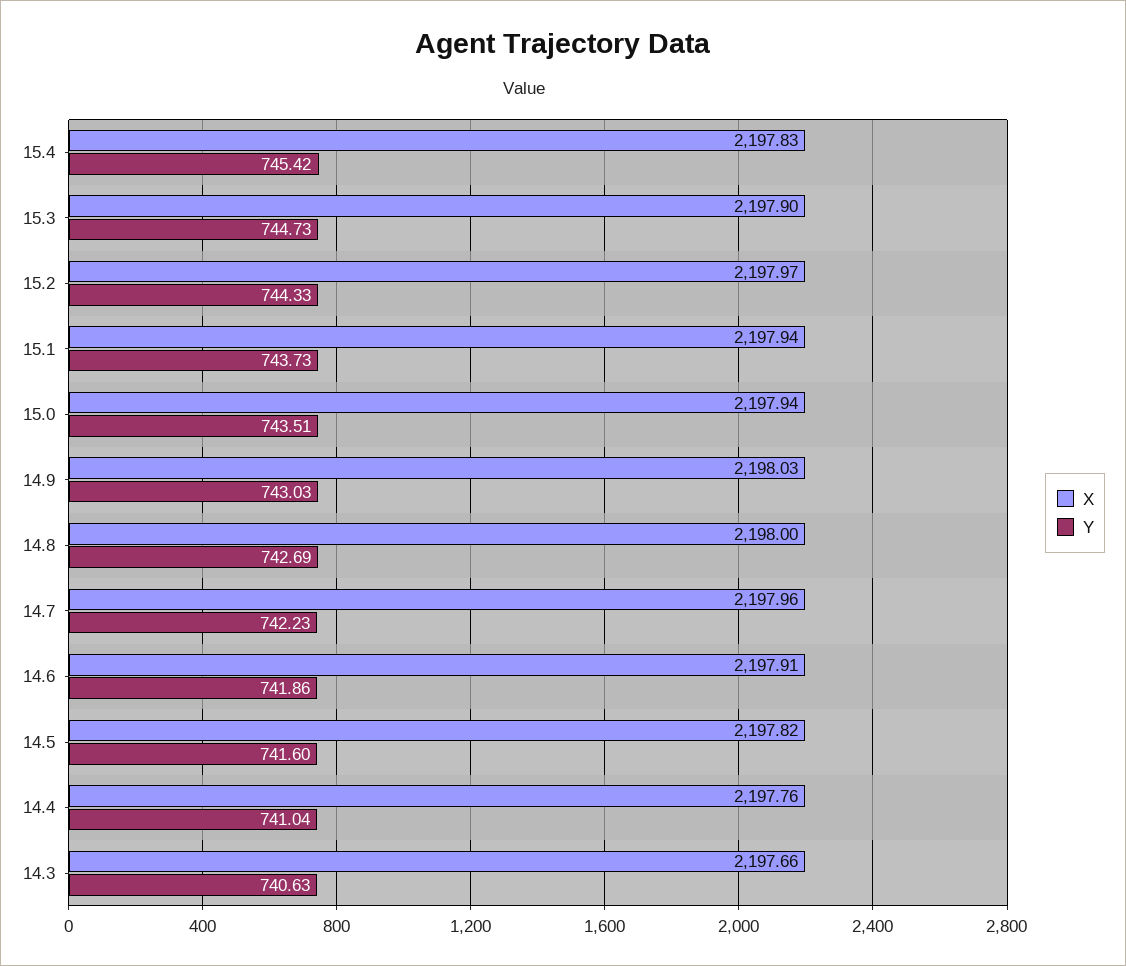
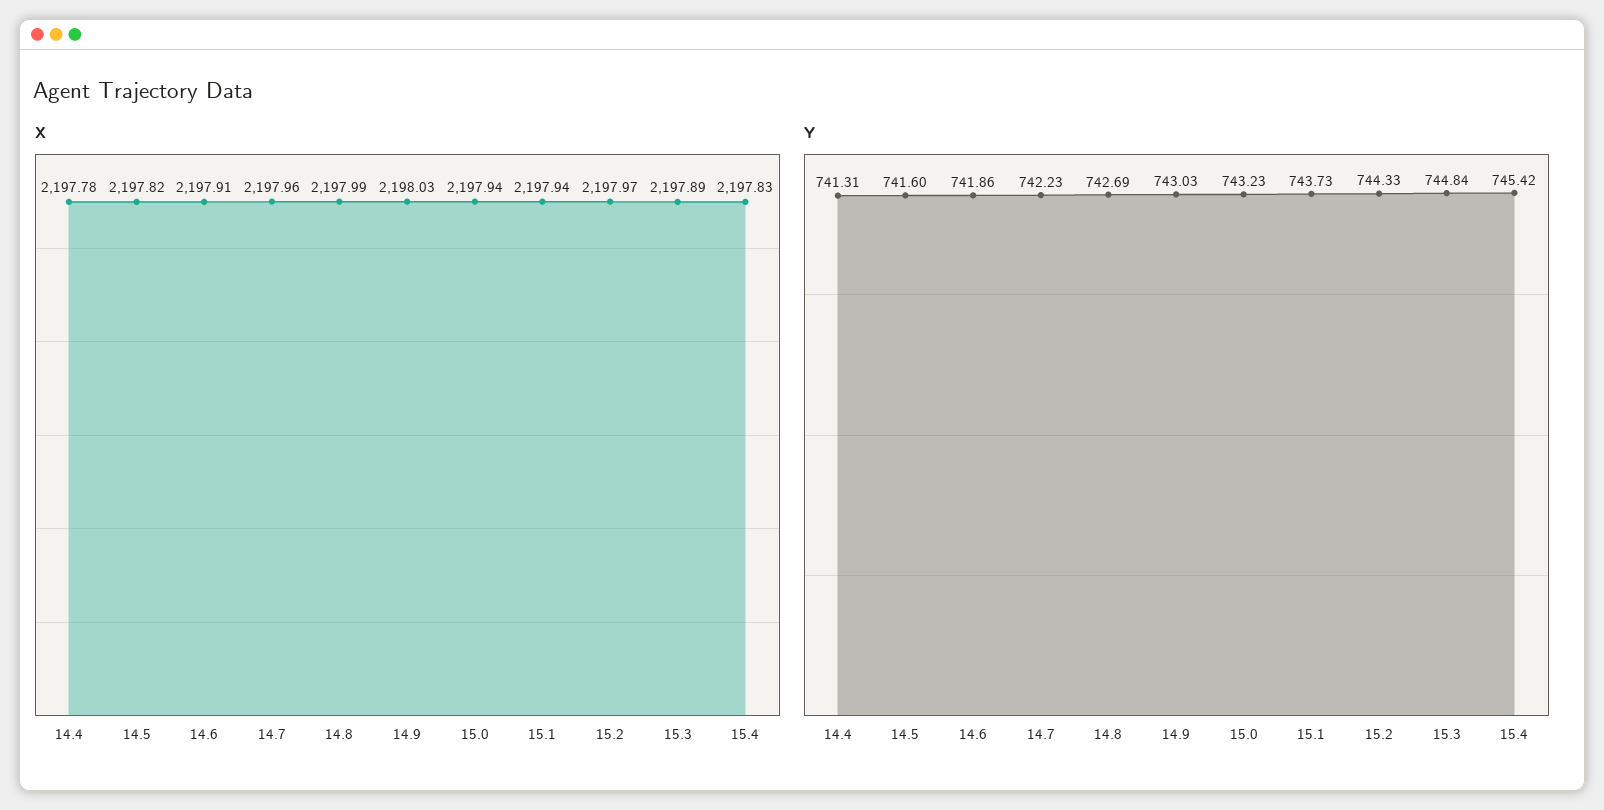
  {
    "X": {
      "15.4": 2197.83,
-     "15.3": 2197.9,
+     "15.3": 2197.89,
      "15.2": 2197.97,
      "15.1": 2197.94,
      "15.0": 2197.94,
      "14.9": 2198.03,
-     "14.8": 2198,
+     "14.8": 2197.99,
      "14.7": 2197.96,
      "14.6": 2197.91,
      "14.5": 2197.82,
-     "14.4": 2197.76,
+     "14.4": 2197.78
-     "14.3": 2197.66
    },
    "Y": {
      "15.4": 745.42,
-     "15.3": 744.73,
+     "15.3": 744.84,
      "15.2": 744.33,
      "15.1": 743.73,
-     "15.0": 743.51,
+     "15.0": 743.23,
      "14.9": 743.03,
      "14.8": 742.69,
      "14.7": 742.23,
      "14.6": 741.86,
      "14.5": 741.6,
-     "14.4": 741.04,
+     "14.4": 741.31
-     "14.3": 740.63
    }
  }

